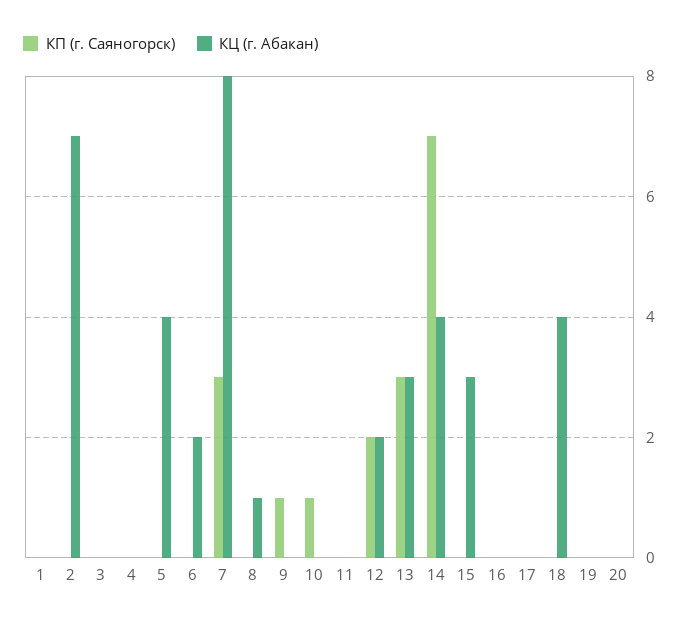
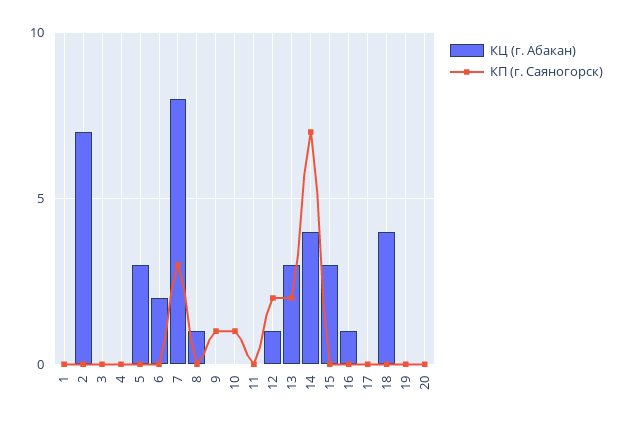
  {
    "КП (г. Саяногорск)": {
      "1": 0,
      "2": 0,
      "3": 0,
      "4": 0,
      "5": 0,
      "6": 0,
      "7": 3,
      "8": 0,
      "9": 1,
      "10": 1,
      "11": 0,
      "12": 2,
-     "13": 3,
+     "13": 2,
      "14": 7,
      "15": 0,
      "16": 0,
      "17": 0,
      "18": 0,
      "19": 0,
      "20": 0
    },
    "КЦ (г. Абакан)": {
      "1": 0,
      "2": 7,
      "3": 0,
      "4": 0,
-     "5": 4,
+     "5": 3,
      "6": 2,
      "7": 8,
      "8": 1,
      "9": 0,
      "10": 0,
      "11": 0,
-     "12": 2,
+     "12": 1,
      "13": 3,
      "14": 4,
      "15": 3,
-     "16": 0,
+     "16": 1,
      "17": 0,
      "18": 4,
      "19": 0,
      "20": 0
    }
  }

